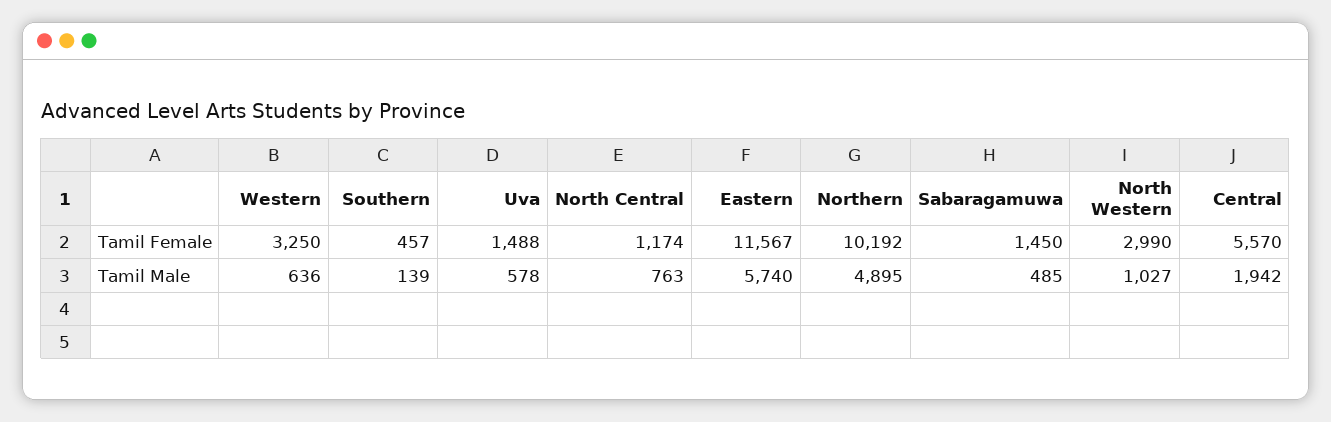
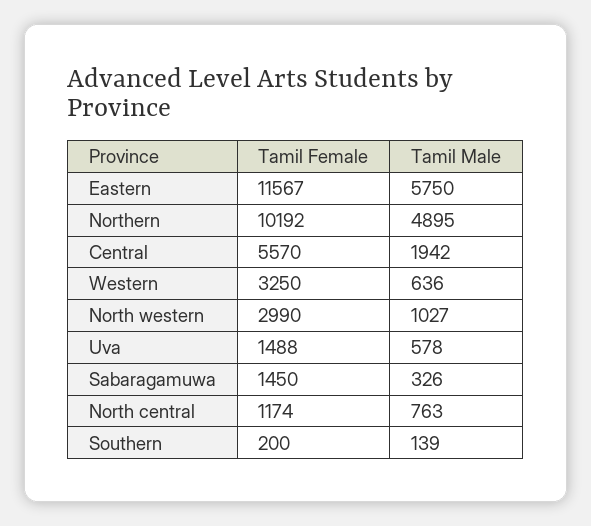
  {
    "Western": {
      "Tamil Female": 3250,
      "Tamil Male": 636
    },
    "Southern": {
-     "Tamil Female": 457,
+     "Tamil Female": 200,
      "Tamil Male": 139
    },
    "Uva": {
      "Tamil Female": 1488,
      "Tamil Male": 578
    },
    "North Central": {
      "Tamil Female": 1174,
      "Tamil Male": 763
    },
    "Eastern": {
      "Tamil Female": 11567,
-     "Tamil Male": 5740
+     "Tamil Male": 5750
    },
    "Northern": {
      "Tamil Female": 10192,
      "Tamil Male": 4895
    },
    "Sabaragamuwa": {
      "Tamil Female": 1450,
-     "Tamil Male": 485
+     "Tamil Male": 326
    },
    "North Western": {
      "Tamil Female": 2990,
      "Tamil Male": 1027
    },
    "Central": {
      "Tamil Female": 5570,
      "Tamil Male": 1942
    }
  }

